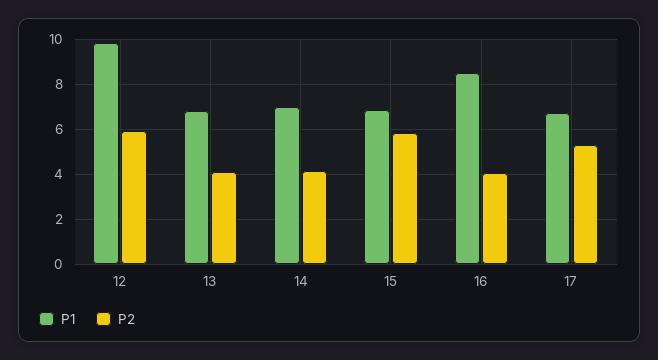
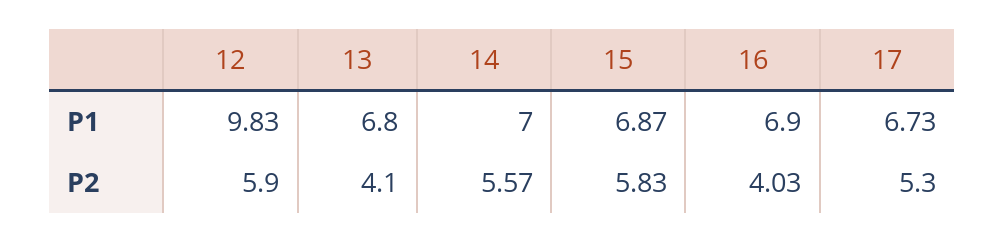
  {
    "P1": {
      "12": 9.83,
      "13": 6.8,
      "14": 7,
      "15": 6.87,
-     "16": 8.5,
+     "16": 6.9,
      "17": 6.73
    },
    "P2": {
      "12": 5.9,
      "13": 4.1,
-     "14": 4,
+     "14": 5.57,
      "15": 5.83,
      "16": 4.03,
      "17": 5.3
    }
  }

